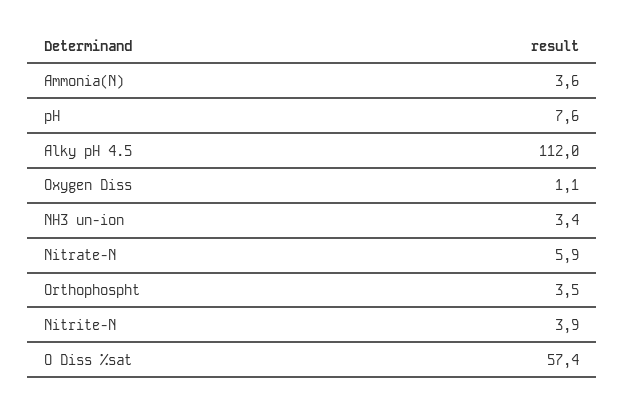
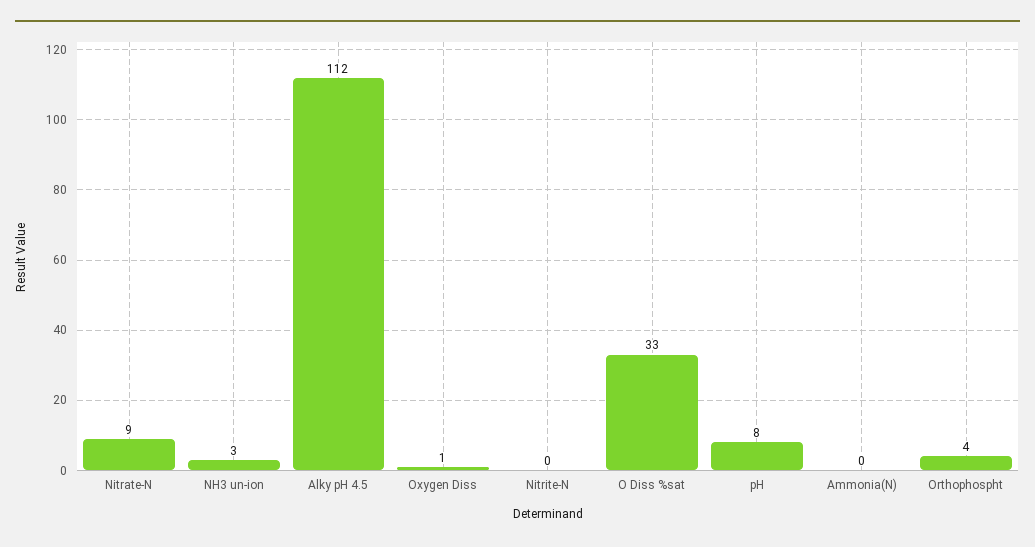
  {
-   "Ammonia(N)": 3.6,
+   "Ammonia(N)": 0,
    "pH": 7.6,
    "Alky pH 4.5": 112,
    "Oxygen Diss": 1.1,
    "NH3 un-ion": 3.4,
-   "Nitrate-N": 5.9,
+   "Nitrate-N": 9,
    "Orthophospht": 3.5,
-   "Nitrite-N": 3.9,
+   "Nitrite-N": 0,
-   "O Diss %sat": 57.4
+   "O Diss %sat": 33
  }

